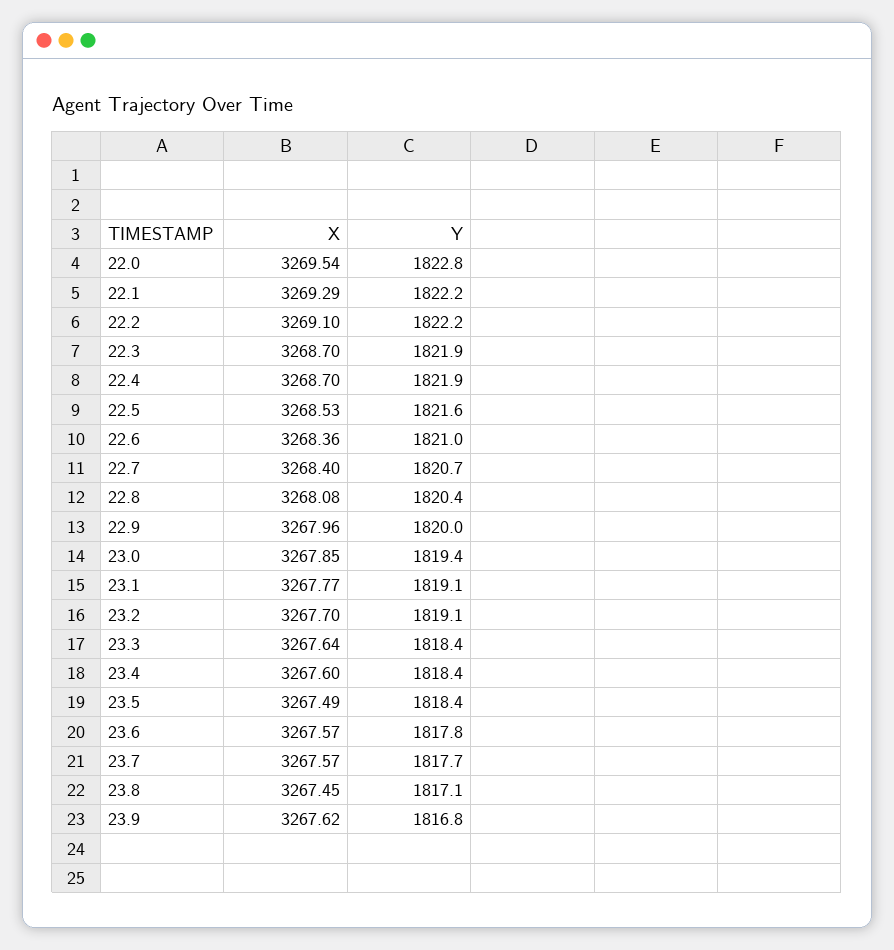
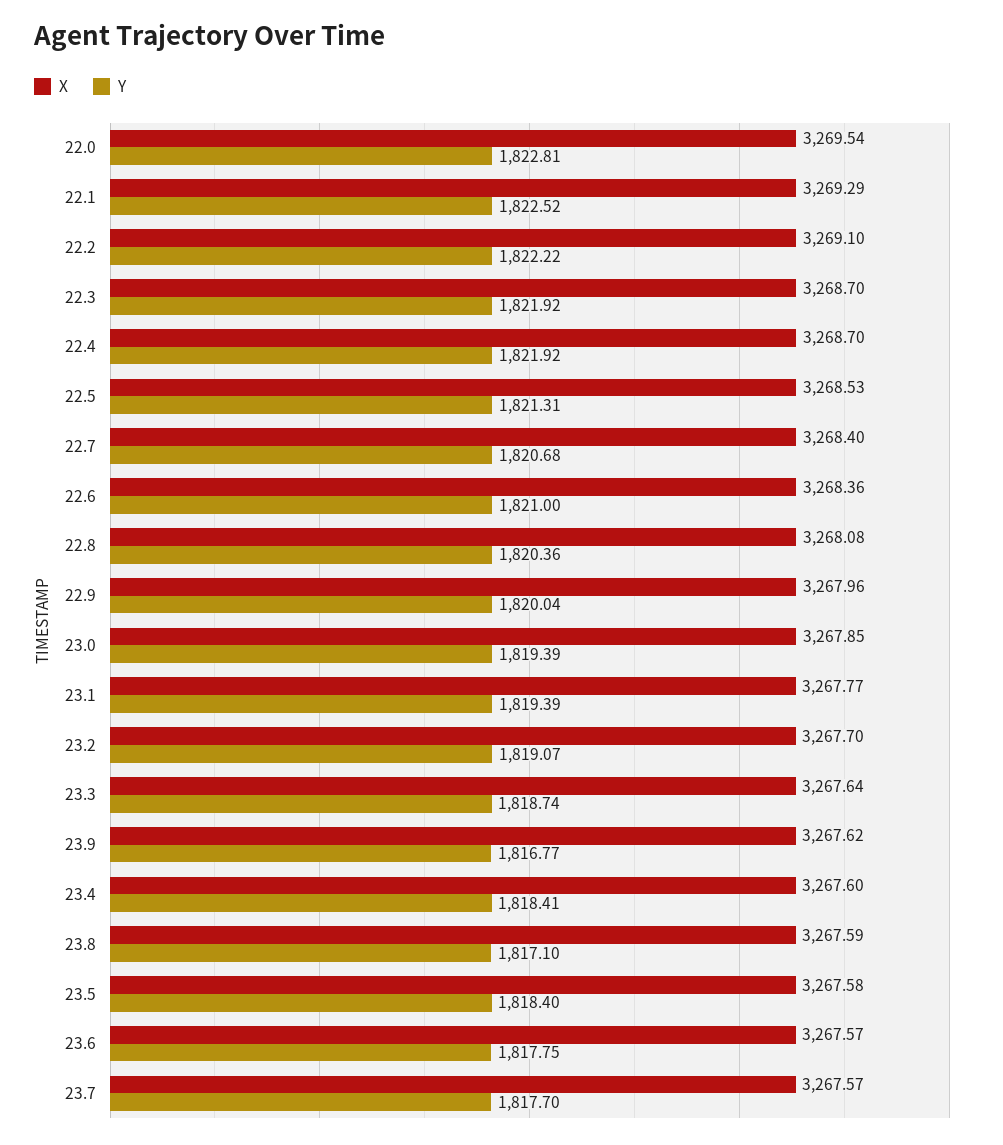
  {
    "X": {
      "22.0": 3269.54,
      "22.1": 3269.29,
      "22.2": 3269.1,
      "22.3": 3268.7,
      "22.4": 3268.7,
      "22.5": 3268.53,
      "22.6": 3268.36,
      "22.7": 3268.4,
      "22.8": 3268.08,
      "22.9": 3267.96,
      "23.0": 3267.85,
      "23.1": 3267.77,
      "23.2": 3267.7,
      "23.3": 3267.64,
      "23.4": 3267.6,
-     "23.5": 3267.49,
+     "23.5": 3267.58,
      "23.6": 3267.57,
      "23.7": 3267.57,
-     "23.8": 3267.45,
+     "23.8": 3267.59,
      "23.9": 3267.62
    },
    "Y": {
      "22.0": 1822.81,
-     "22.1": 1822.2,
+     "22.1": 1822.52,
      "22.2": 1822.22,
      "22.3": 1821.92,
      "22.4": 1821.92,
-     "22.5": 1821.6,
+     "22.5": 1821.31,
      "22.6": 1821,
      "22.7": 1820.68,
      "22.8": 1820.36,
      "22.9": 1820.04,
      "23.0": 1819.39,
-     "23.1": 1819.1,
+     "23.1": 1819.39,
      "23.2": 1819.07,
-     "23.3": 1818.4,
+     "23.3": 1818.74,
      "23.4": 1818.41,
      "23.5": 1818.4,
      "23.6": 1817.75,
      "23.7": 1817.7,
      "23.8": 1817.1,
      "23.9": 1816.77
    }
  }

